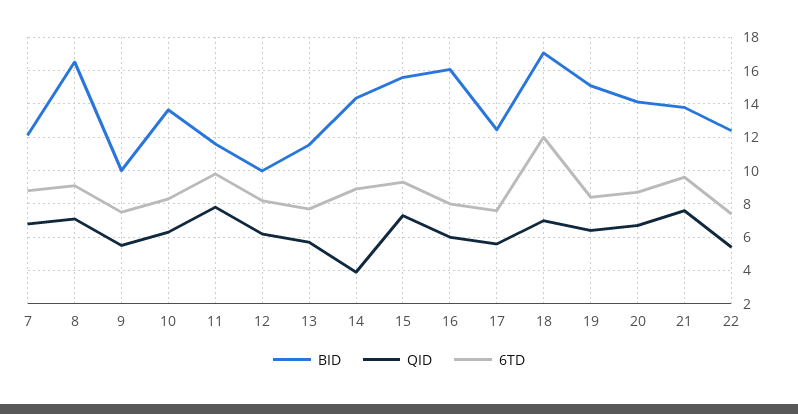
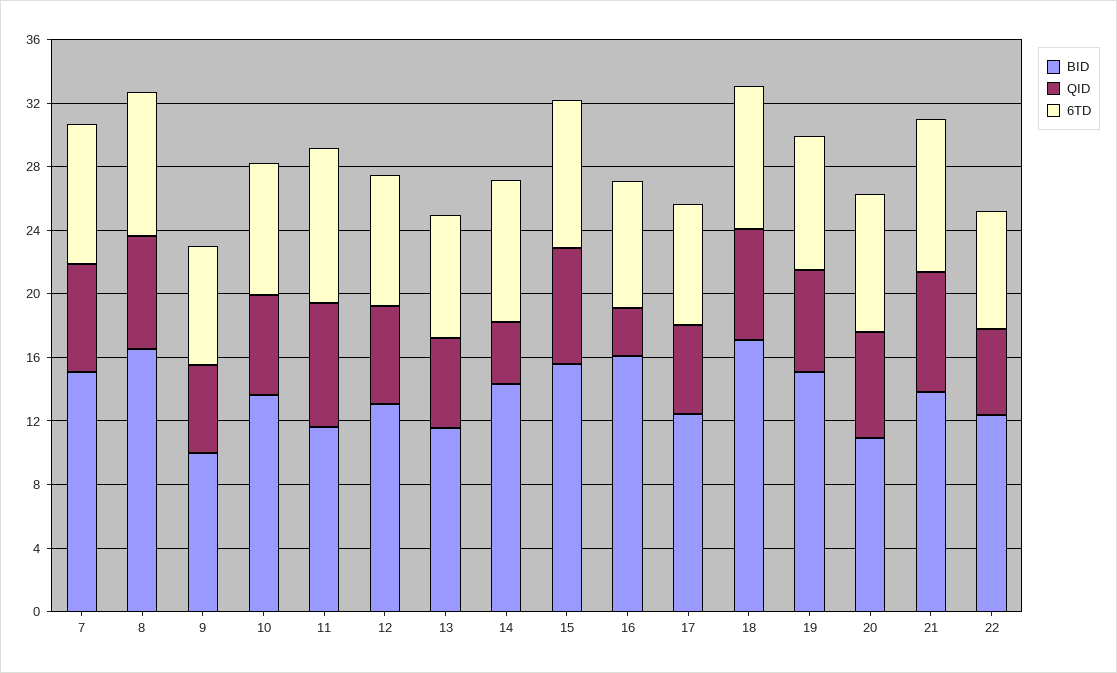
  {
    "BID": {
-     "7": 12,
+     "7": 15,
      "8": 16.5,
      "9": 10,
      "10": 13.5,
      "11": 11.5,
-     "12": 10,
+     "12": 13,
      "13": 11.5,
      "14": 14.5,
      "15": 15.5,
      "16": 16,
      "17": 12.5,
      "18": 17,
      "19": 15,
-     "20": 14,
+     "20": 11,
      "21": 14,
      "22": 12.5
    },
    "QID": {
      "7": 7,
      "8": 7,
      "9": 5.5,
      "10": 6.5,
      "11": 8,
      "12": 6,
      "13": 5.5,
      "14": 4,
      "15": 7.5,
-     "16": 6,
+     "16": 3,
      "17": 5.5,
      "18": 7,
      "19": 6.5,
      "20": 6.5,
      "21": 7.5,
      "22": 5.5
    },
    "6TD": {
      "7": 9,
      "8": 9,
      "9": 7.5,
      "10": 8.5,
      "11": 10,
      "12": 8,
      "13": 7.5,
      "14": 9,
      "15": 9.5,
      "16": 8,
      "17": 7.5,
-     "18": 12,
+     "18": 9,
      "19": 8.5,
      "20": 8.5,
      "21": 9.5,
      "22": 7.5
    }
  }

